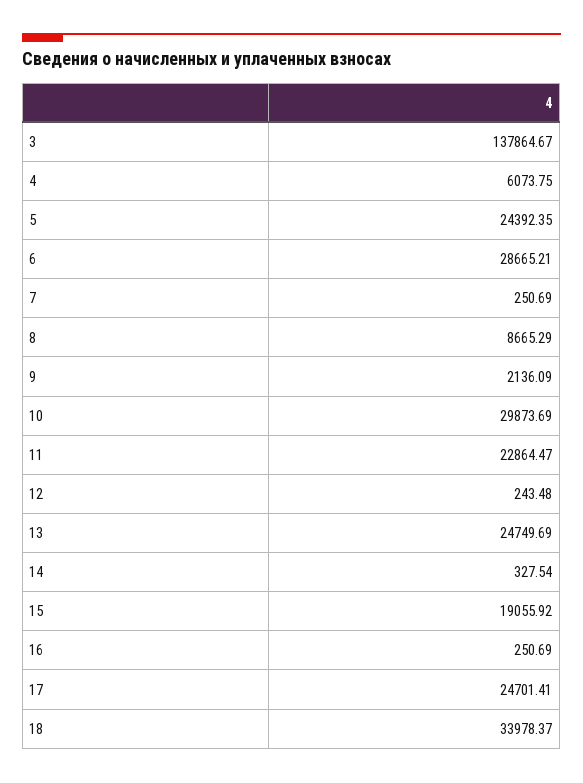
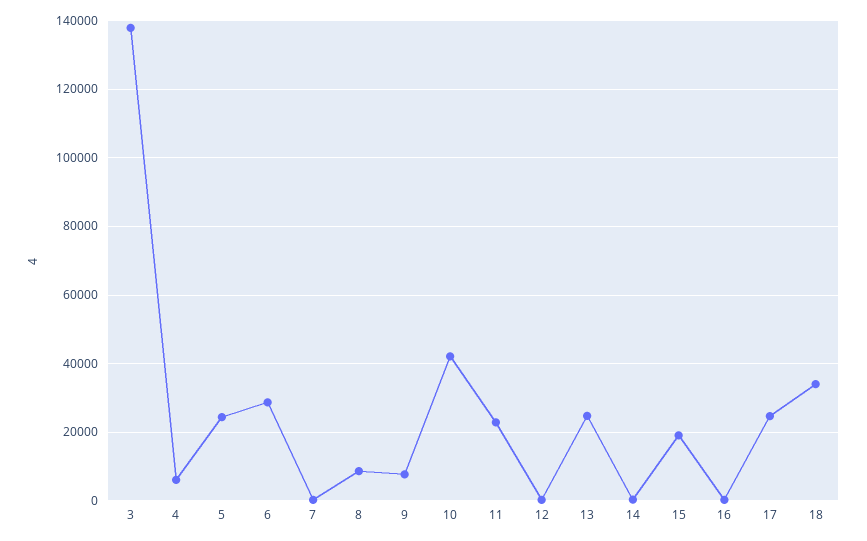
  {
    "3": 137864.67,
    "4": 6073.75,
    "5": 24392.35,
    "6": 28665.21,
    "7": 250.69,
    "8": 8665.29,
-   "9": 2136.09,
+   "9": 8000,
-   "10": 29873.69,
+   "10": 42000,
    "11": 22864.47,
    "12": 243.48,
    "13": 24749.69,
    "14": 327.54,
    "15": 19055.92,
    "16": 250.69,
    "17": 24701.41,
    "18": 33978.37
  }

